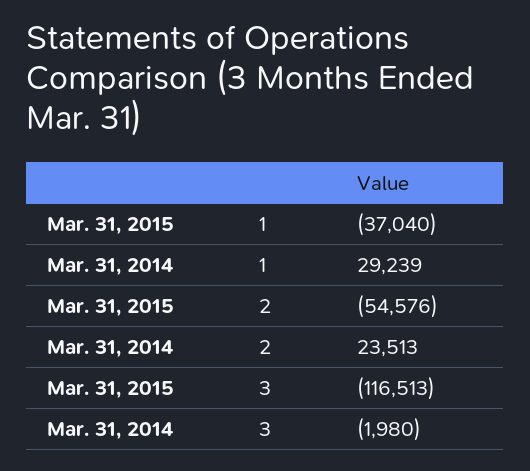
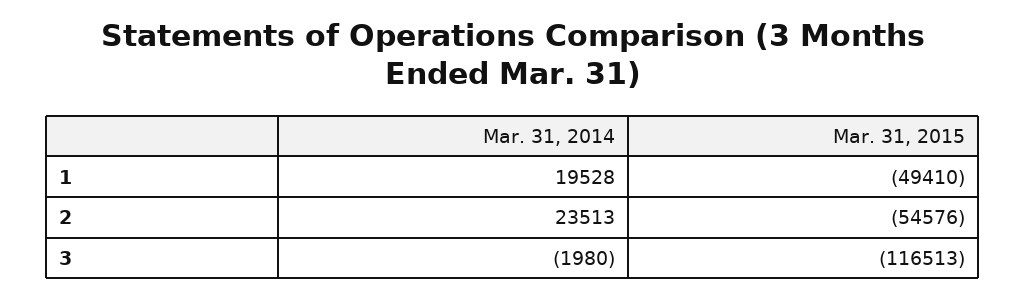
  {
    "Mar. 31, 2015": {
-     "1": -37040,
+     "1": -49410,
      "2": -54576,
      "3": -116513
    },
    "Mar. 31, 2014": {
-     "1": 29239,
+     "1": 19528,
      "2": 23513,
      "3": -1980
    }
  }

